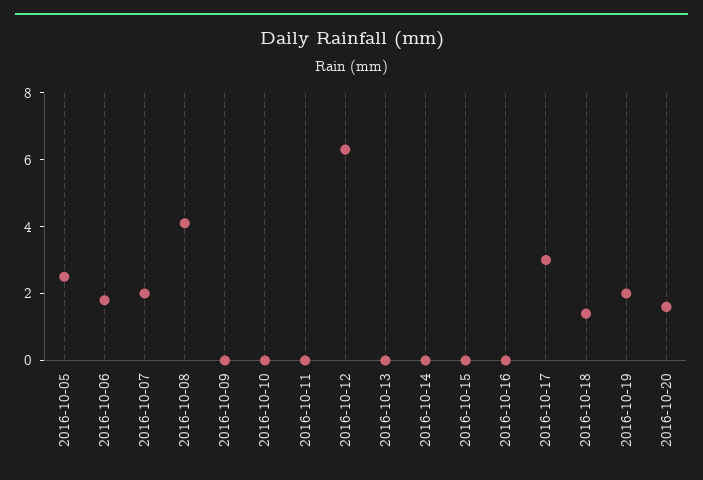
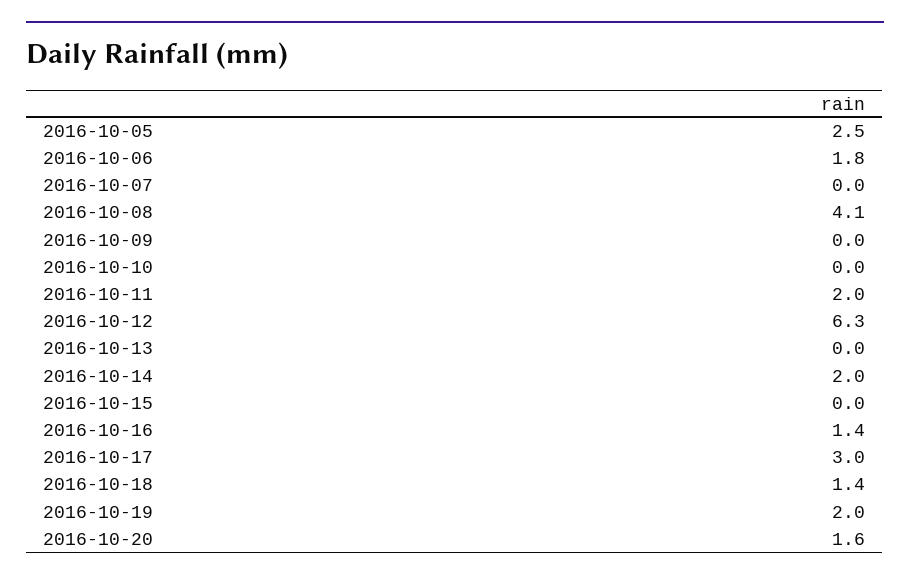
  {
    "2016-10-05": 2.5,
    "2016-10-06": 1.8,
-   "2016-10-07": 2,
+   "2016-10-07": 0,
    "2016-10-08": 4.1,
    "2016-10-09": 0,
    "2016-10-10": 0,
-   "2016-10-11": 0,
+   "2016-10-11": 2,
    "2016-10-12": 6.3,
    "2016-10-13": 0,
-   "2016-10-14": 0,
+   "2016-10-14": 2,
    "2016-10-15": 0,
-   "2016-10-16": 0,
+   "2016-10-16": 1.4,
    "2016-10-17": 3,
    "2016-10-18": 1.4,
    "2016-10-19": 2,
    "2016-10-20": 1.6
  }

